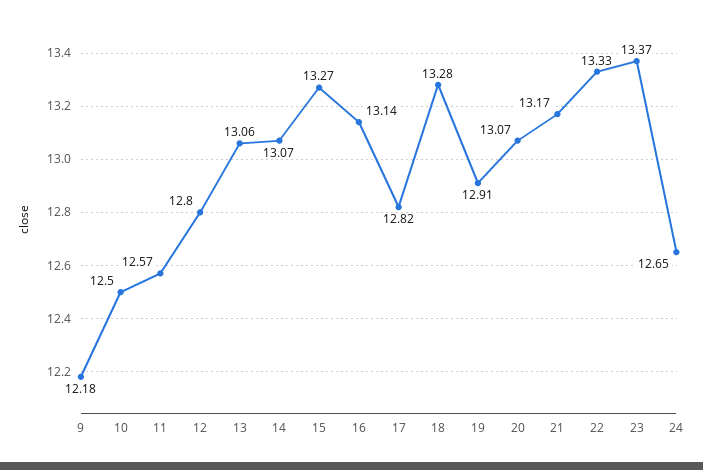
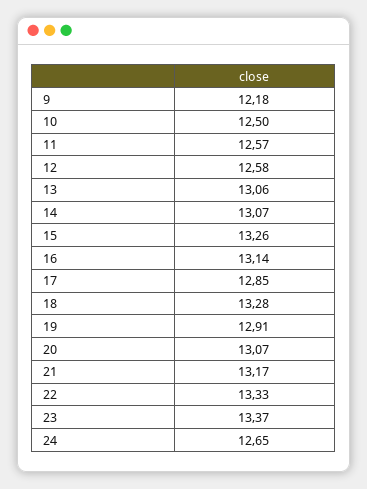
  {
    "9": 12.18,
    "10": 12.5,
    "11": 12.57,
-   "12": 12.8,
+   "12": 12.58,
    "13": 13.06,
    "14": 13.07,
-   "15": 13.27,
+   "15": 13.26,
    "16": 13.14,
-   "17": 12.82,
+   "17": 12.85,
    "18": 13.28,
    "19": 12.91,
    "20": 13.07,
    "21": 13.17,
    "22": 13.33,
    "23": 13.37,
    "24": 12.65
  }

